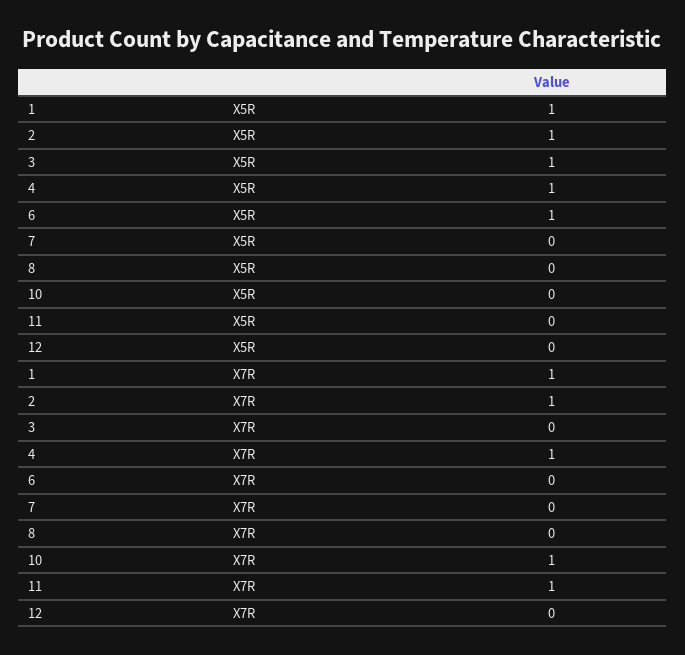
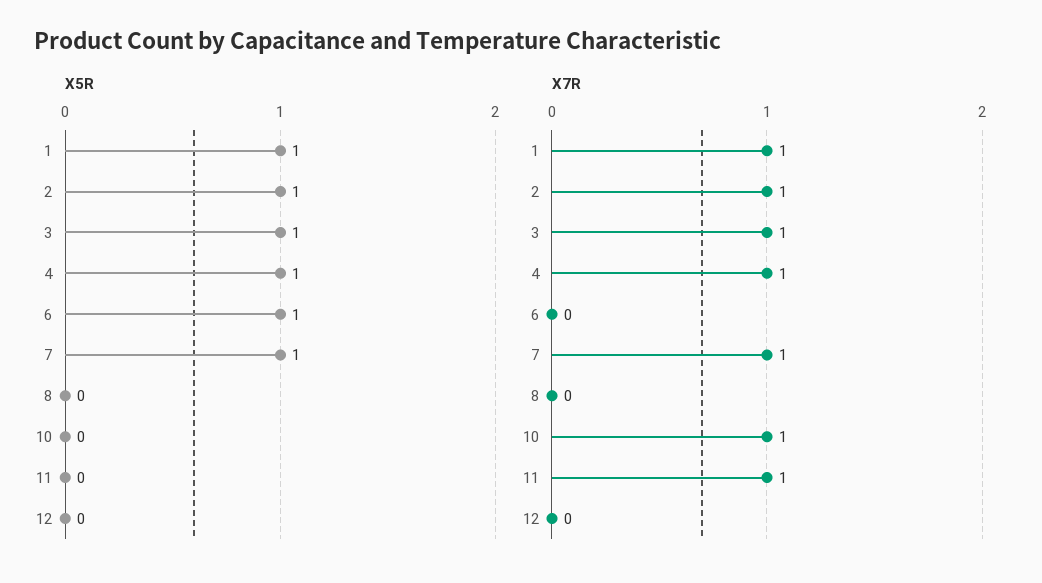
  {
    "X5R": {
      "1": 1,
      "2": 1,
      "3": 1,
      "4": 1,
      "6": 1,
-     "7": 0,
+     "7": 1,
      "8": 0,
      "10": 0,
      "11": 0,
      "12": 0
    },
    "X7R": {
      "1": 1,
      "2": 1,
-     "3": 0,
+     "3": 1,
      "4": 1,
      "6": 0,
-     "7": 0,
+     "7": 1,
      "8": 0,
      "10": 1,
      "11": 1,
      "12": 0
    }
  }

